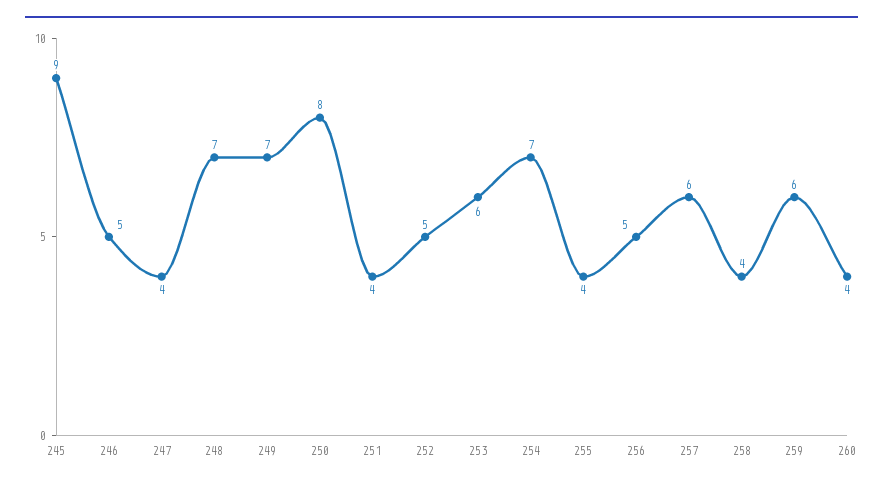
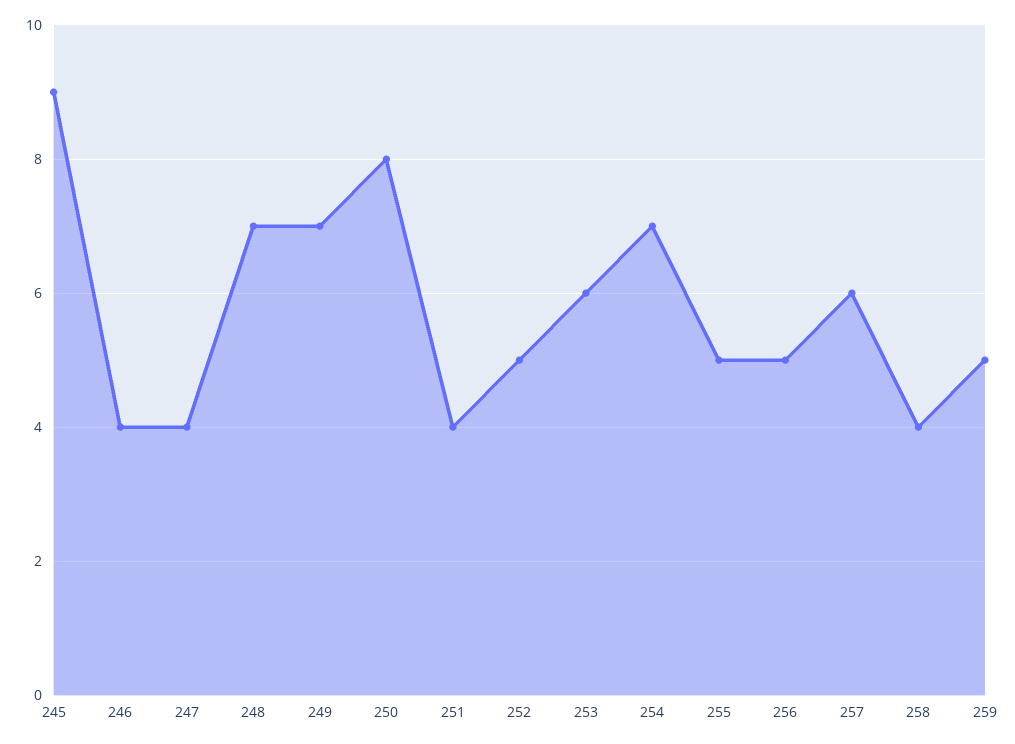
  {
    "245": 9,
-   "246": 5,
+   "246": 4,
    "247": 4,
    "248": 7,
    "249": 7,
    "250": 8,
    "251": 4,
    "252": 5,
    "253": 6,
    "254": 7,
-   "255": 4,
+   "255": 5,
    "256": 5,
    "257": 6,
    "258": 4,
-   "259": 6,
+   "259": 5
-   "260": 4
  }

